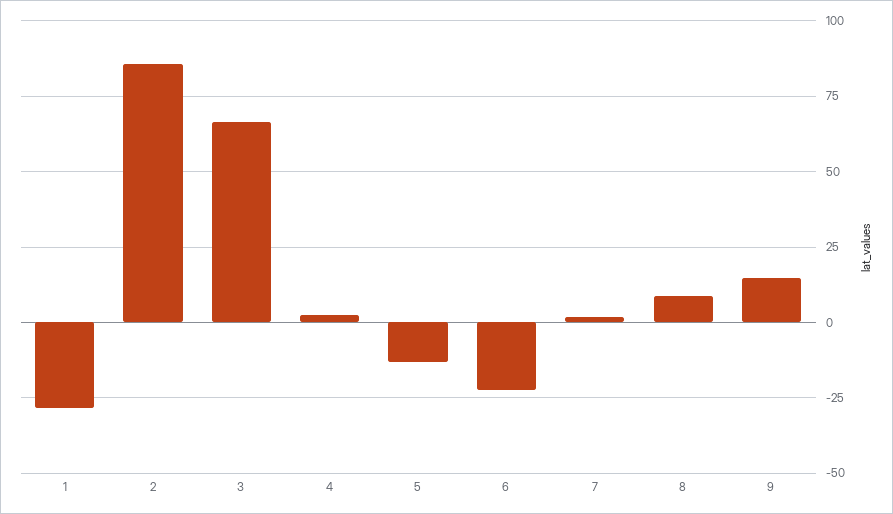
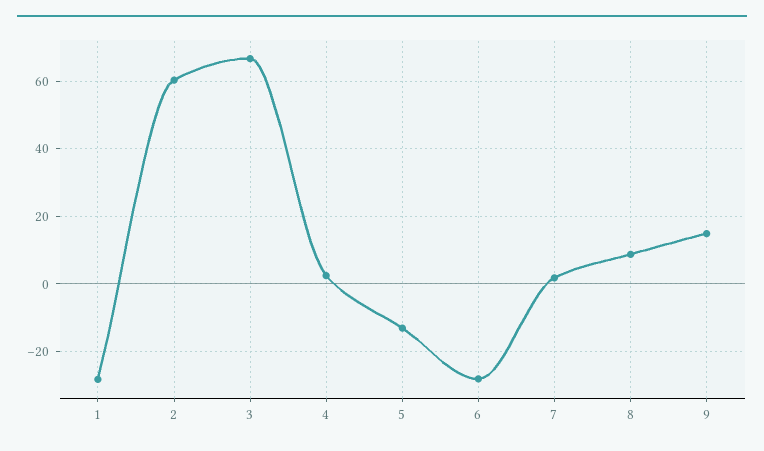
  {
    "1": -28,
-   "2": 85,
+   "2": 60,
    "3": 66,
    "4": 2,
    "5": -14,
-   "6": -22.5,
+   "6": -28,
    "7": 2,
    "8": 8,
    "9": 14
  }

